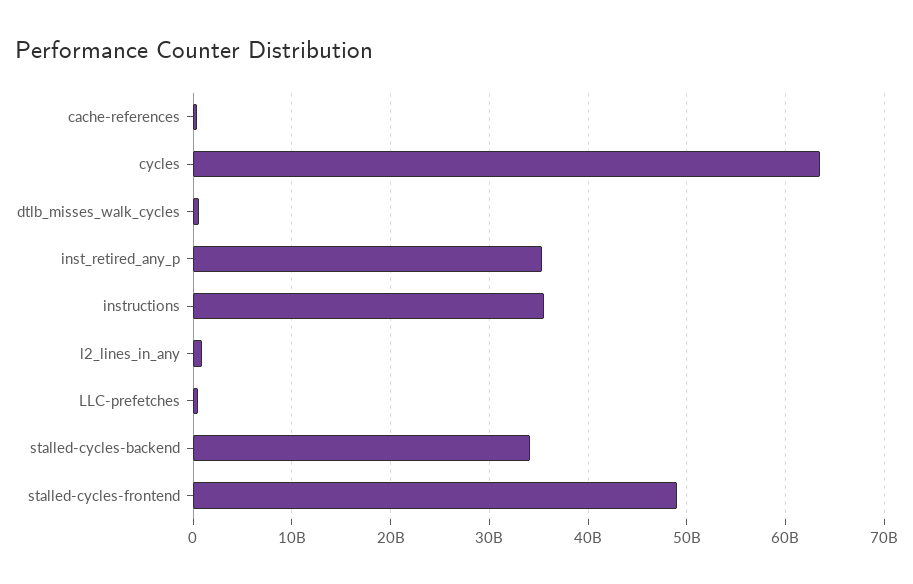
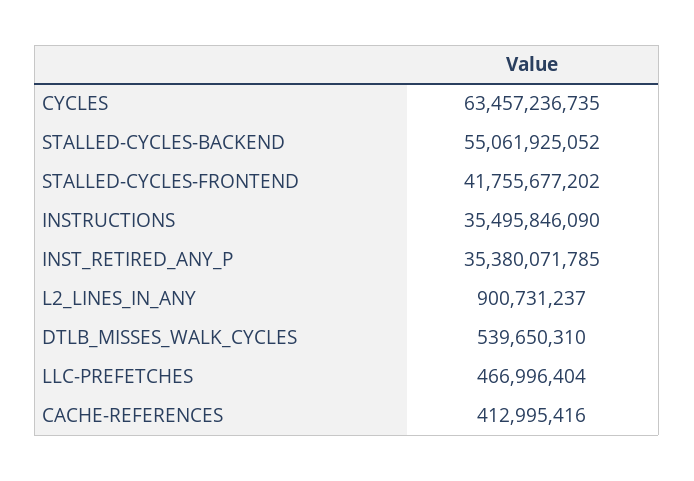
  {
    "cache-references": 412995416,
    "cycles": 63457236735,
    "dtlb_misses_walk_cycles": 539650310,
    "inst_retired_any_p": 35380071785,
    "instructions": 35495846090,
    "l2_lines_in_any": 900731237,
    "LLC-prefetches": 466996404,
-   "stalled-cycles-backend": 34000000000,
+   "stalled-cycles-backend": 55061925052,
-   "stalled-cycles-frontend": 49000000000
+   "stalled-cycles-frontend": 41755677202
  }

